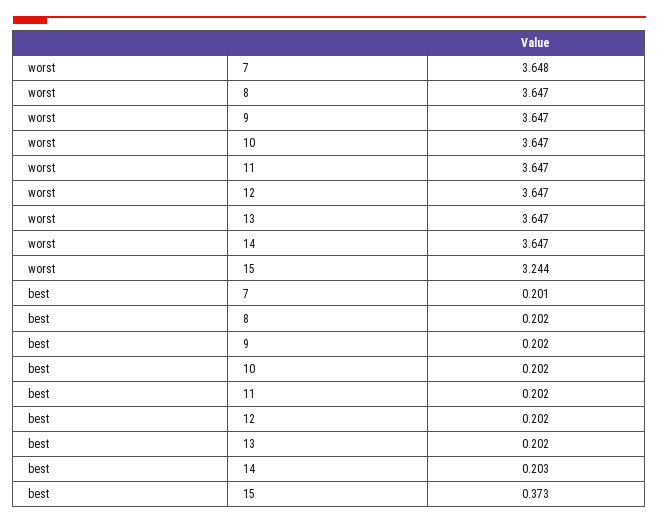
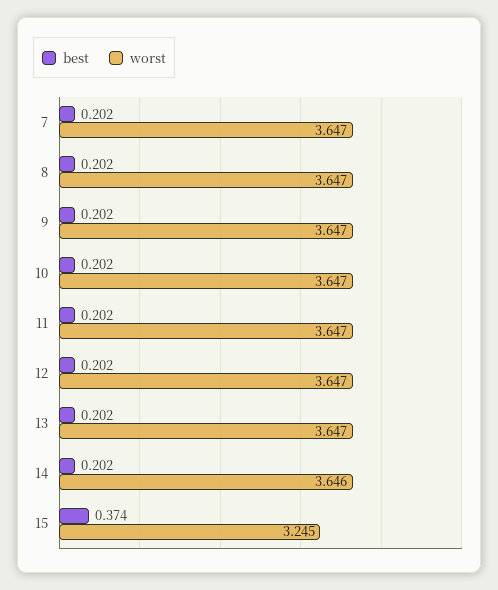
  {
    "worst": {
-     "7": 3.648,
+     "7": 3.647,
      "8": 3.647,
      "9": 3.647,
      "10": 3.647,
      "11": 3.647,
      "12": 3.647,
      "13": 3.647,
-     "14": 3.647,
+     "14": 3.646,
-     "15": 3.244
+     "15": 3.245
    },
    "best": {
-     "7": 0.201,
+     "7": 0.202,
      "8": 0.202,
      "9": 0.202,
      "10": 0.202,
      "11": 0.202,
      "12": 0.202,
      "13": 0.202,
-     "14": 0.203,
+     "14": 0.202,
-     "15": 0.373
+     "15": 0.374
    }
  }

